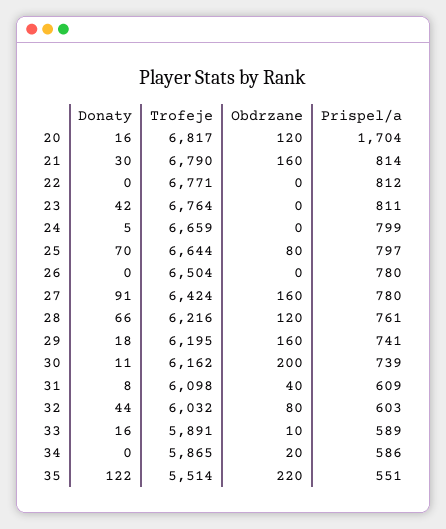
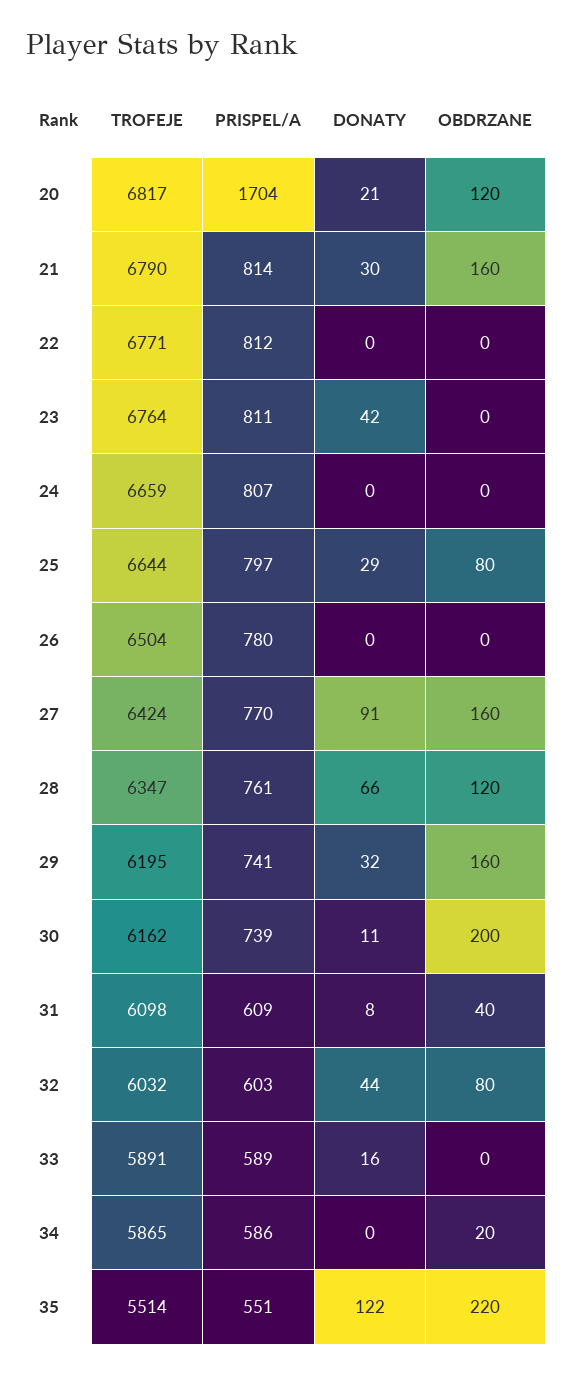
  {
    "Donaty": {
-     "20": 16,
+     "20": 21,
      "21": 30,
      "22": 0,
      "23": 42,
-     "24": 5,
+     "24": 0,
-     "25": 70,
+     "25": 29,
      "26": 0,
      "27": 91,
      "28": 66,
-     "29": 18,
+     "29": 32,
      "30": 11,
      "31": 8,
      "32": 44,
      "33": 16,
      "34": 0,
      "35": 122
    },
    "Trofeje": {
      "20": 6817,
      "21": 6790,
      "22": 6771,
      "23": 6764,
      "24": 6659,
      "25": 6644,
      "26": 6504,
      "27": 6424,
-     "28": 6216,
+     "28": 6347,
      "29": 6195,
      "30": 6162,
      "31": 6098,
      "32": 6032,
      "33": 5891,
      "34": 5865,
      "35": 5514
    },
    "Obdrzane": {
      "20": 120,
      "21": 160,
      "22": 0,
      "23": 0,
      "24": 0,
      "25": 80,
      "26": 0,
      "27": 160,
      "28": 120,
      "29": 160,
      "30": 200,
      "31": 40,
      "32": 80,
-     "33": 10,
+     "33": 0,
      "34": 20,
      "35": 220
    },
    "Prispel/a": {
      "20": 1704,
      "21": 814,
      "22": 812,
      "23": 811,
-     "24": 799,
+     "24": 807,
      "25": 797,
      "26": 780,
-     "27": 780,
+     "27": 770,
      "28": 761,
      "29": 741,
      "30": 739,
      "31": 609,
      "32": 603,
      "33": 589,
      "34": 586,
      "35": 551
    }
  }

